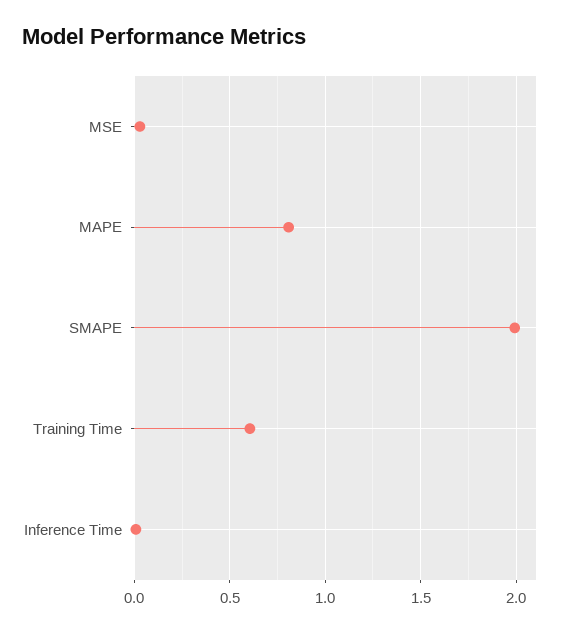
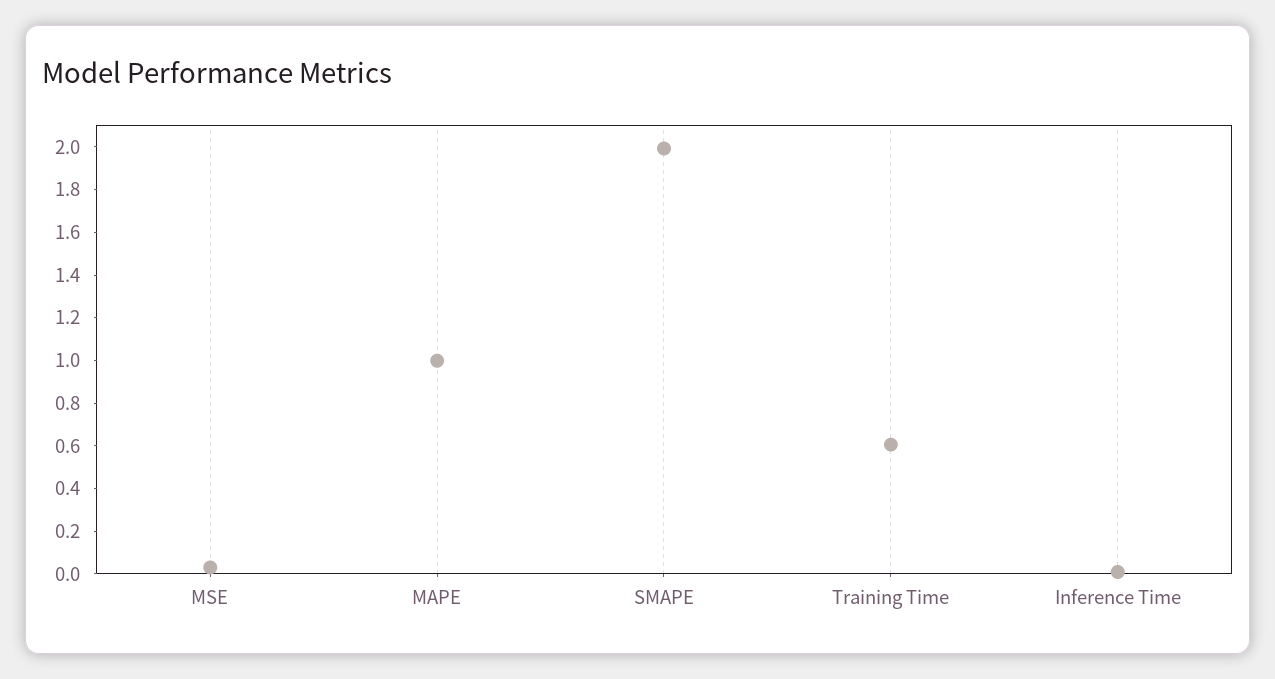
  {
    "MSE": 0.05,
-   "MAPE": 0.8,
+   "MAPE": 1,
    "SMAPE": 2,
    "Training Time": 0.6,
    "Inference Time": 0
  }

